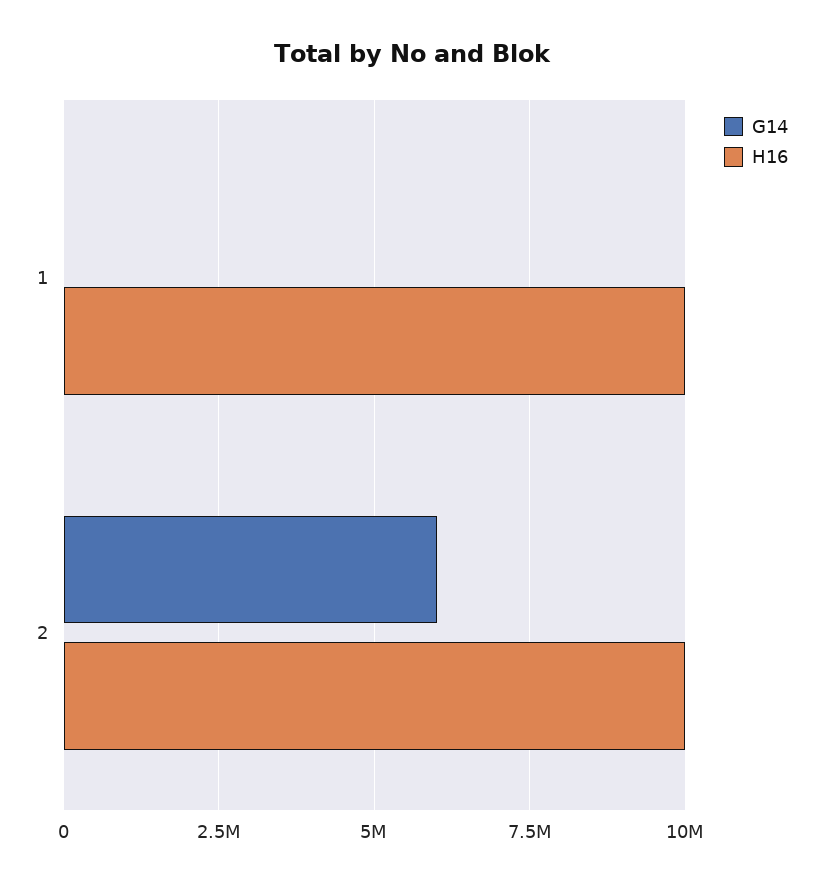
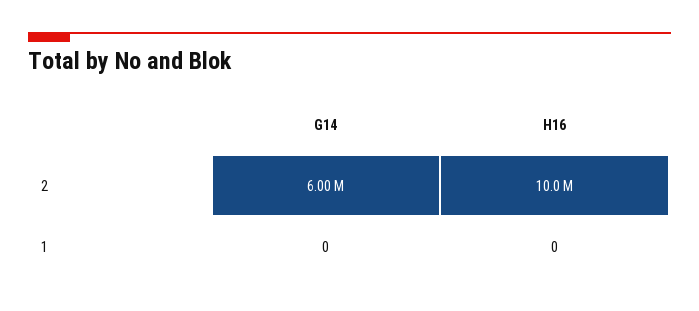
  {
    "G14": {
      "1": 0,
      "2": 6000000
    },
    "H16": {
-     "1": 10000000,
+     "1": 0,
      "2": 10000000
    }
  }

